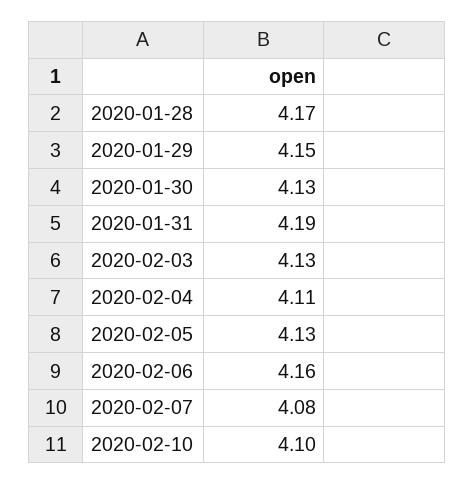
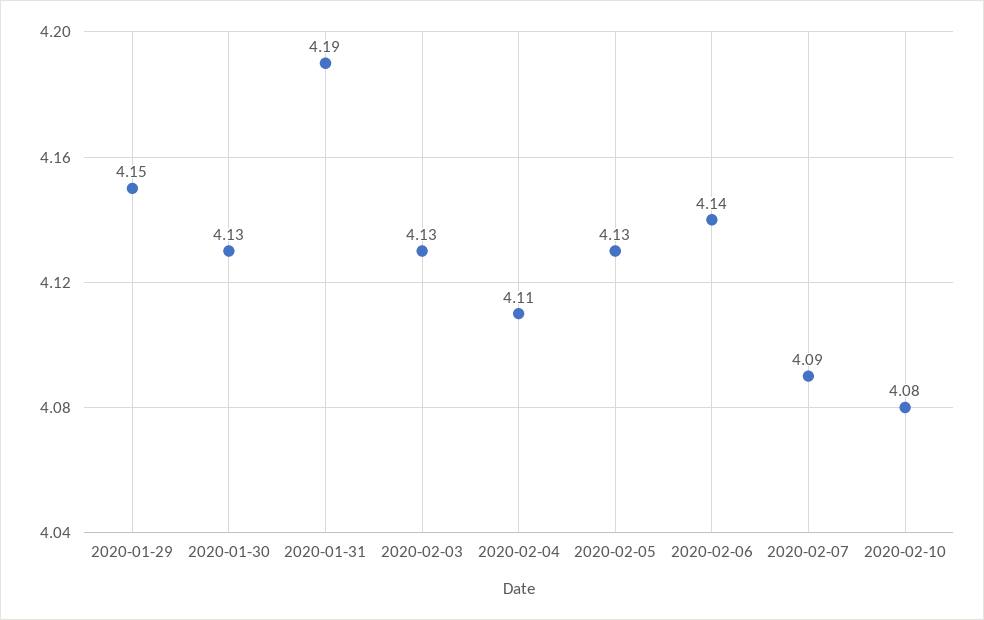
  {
-   "2020-01-28": 4.17,
    "2020-01-29": 4.15,
    "2020-01-30": 4.13,
    "2020-01-31": 4.19,
    "2020-02-03": 4.13,
    "2020-02-04": 4.11,
    "2020-02-05": 4.13,
-   "2020-02-06": 4.16,
+   "2020-02-06": 4.14,
-   "2020-02-07": 4.08,
+   "2020-02-07": 4.09,
-   "2020-02-10": 4.1
+   "2020-02-10": 4.08
  }

